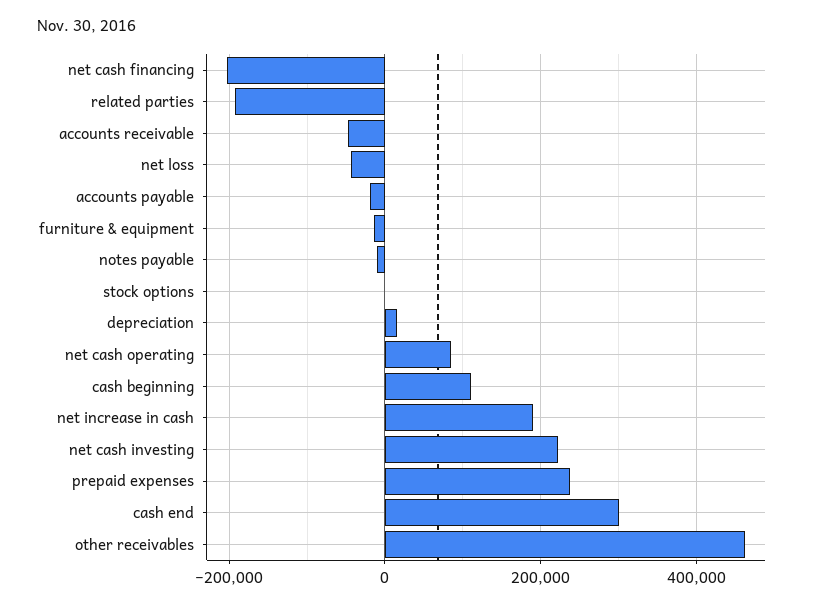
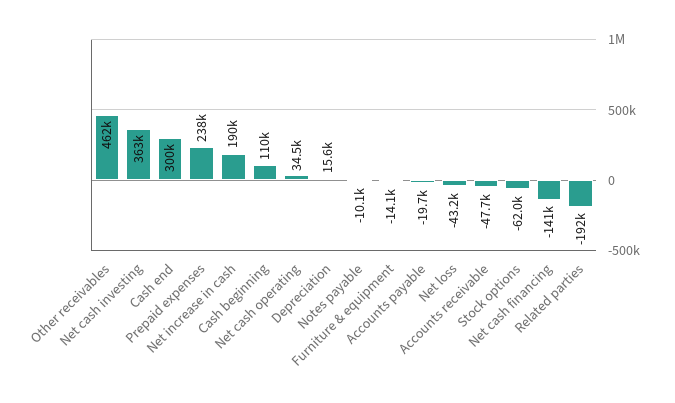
  {
-   "net cash financing": -200000,
+   "net cash financing": -141000,
    "related parties": -192000,
    "accounts receivable": -47700,
    "net loss": -43200,
    "accounts payable": -19700,
    "furniture & equipment": -14100,
    "notes payable": -10100,
-   "stock options": 0,
+   "stock options": -62000,
    "depreciation": 15600,
-   "net cash operating": 80000,
+   "net cash operating": 34500,
    "cash beginning": 110000,
    "net increase in cash": 190000,
-   "net cash investing": 220000,
+   "net cash investing": 363000,
    "prepaid expenses": 238000,
    "cash end": 300000,
    "other receivables": 462000
  }

